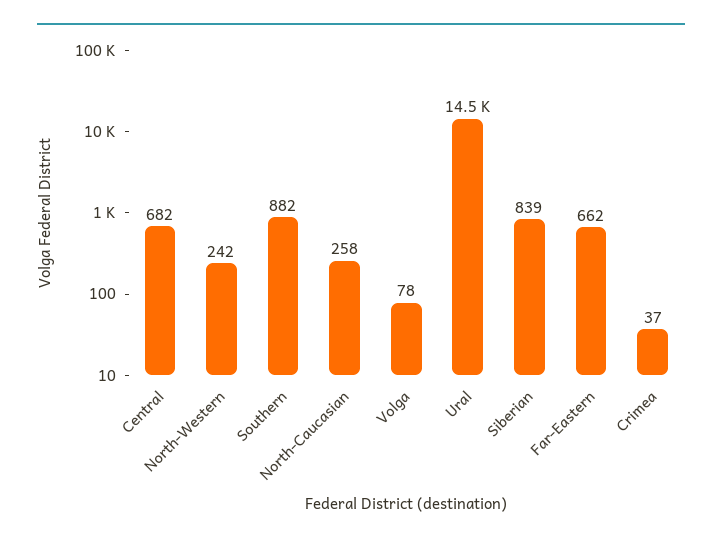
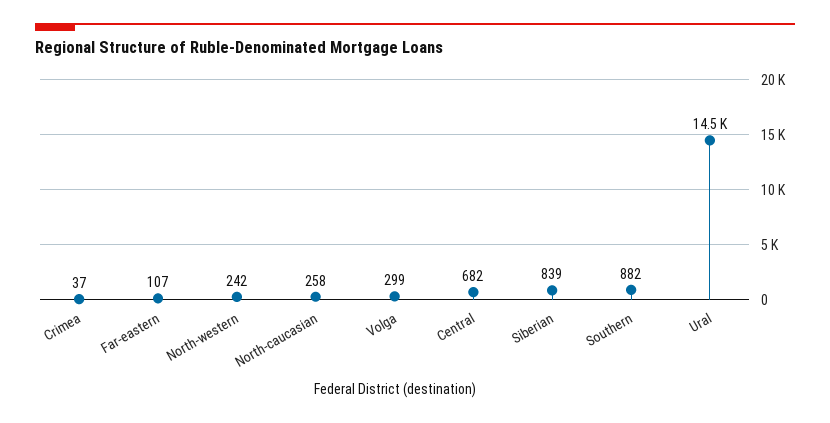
  {
    "Central": 682,
    "North-Western": 242,
    "Southern": 882,
    "North-Caucasian": 258,
-   "Volga": 78,
+   "Volga": 299,
    "Ural": 14500,
    "Siberian": 839,
-   "Far-Eastern": 662,
+   "Far-Eastern": 107,
    "Crimea": 37
  }

